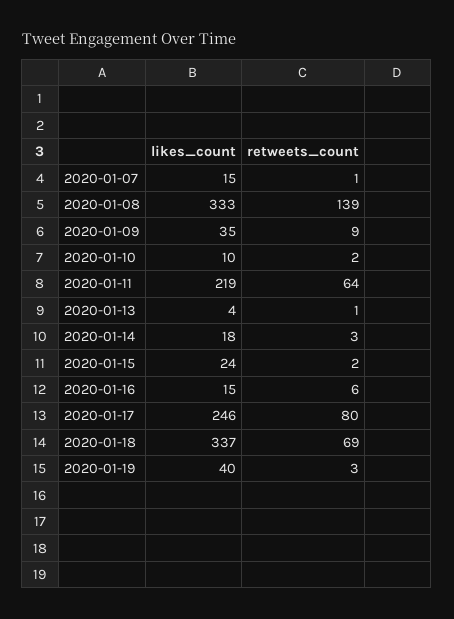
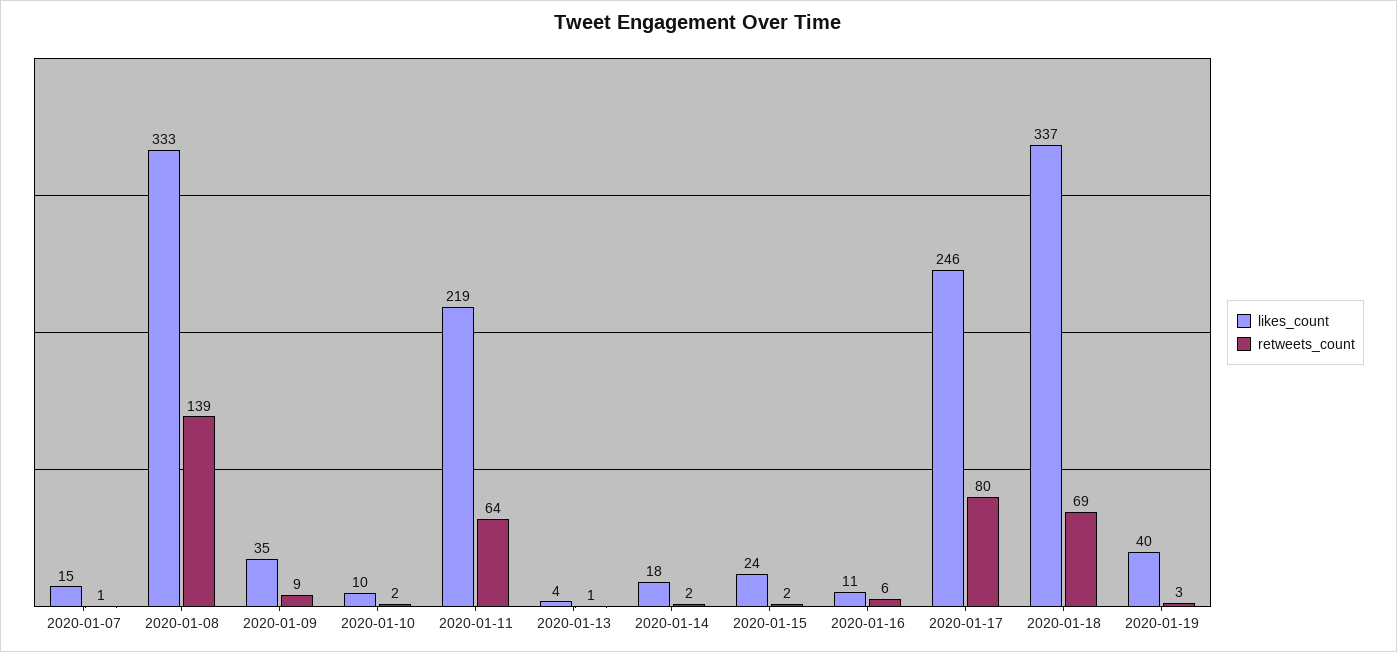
  {
    "likes_count": {
      "2020-01-07": 15,
      "2020-01-08": 333,
      "2020-01-09": 35,
      "2020-01-10": 10,
      "2020-01-11": 219,
      "2020-01-13": 4,
      "2020-01-14": 18,
      "2020-01-15": 24,
-     "2020-01-16": 15,
+     "2020-01-16": 11,
      "2020-01-17": 246,
      "2020-01-18": 337,
      "2020-01-19": 40
    },
    "retweets_count": {
      "2020-01-07": 1,
      "2020-01-08": 139,
      "2020-01-09": 9,
      "2020-01-10": 2,
      "2020-01-11": 64,
      "2020-01-13": 1,
-     "2020-01-14": 3,
+     "2020-01-14": 2,
      "2020-01-15": 2,
      "2020-01-16": 6,
      "2020-01-17": 80,
      "2020-01-18": 69,
      "2020-01-19": 3
    }
  }

